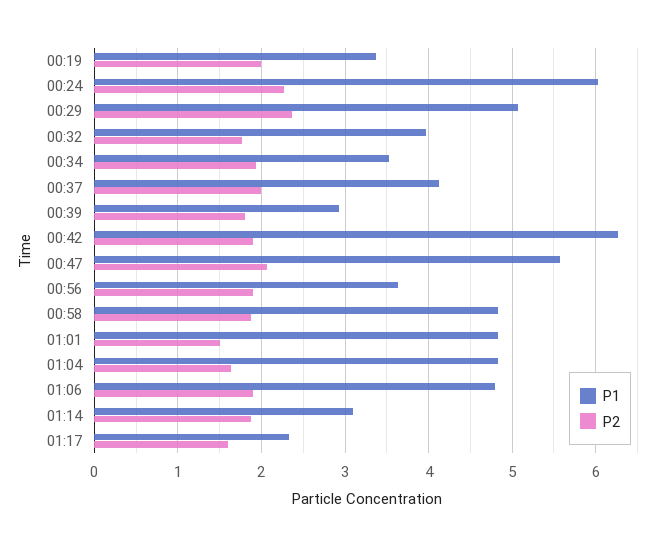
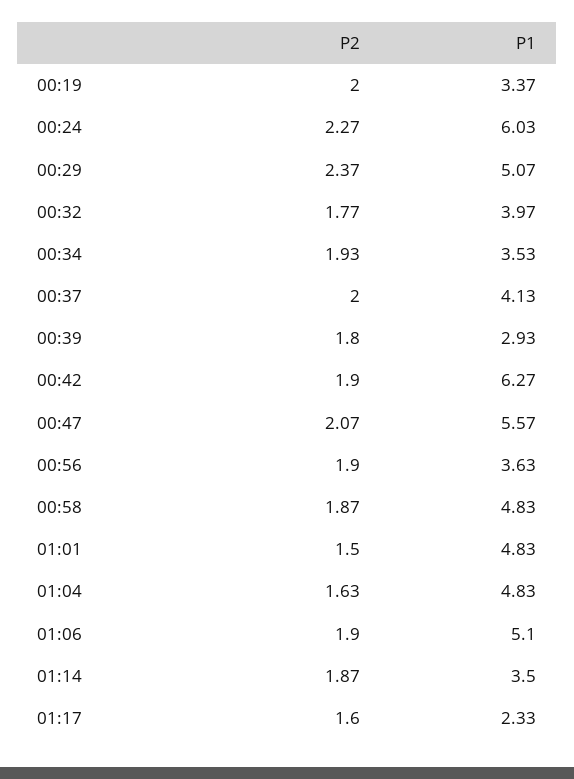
  {
    "P1": {
      "00:19": 3.37,
      "00:24": 6.03,
      "00:29": 5.07,
      "00:32": 3.97,
      "00:34": 3.53,
      "00:37": 4.13,
      "00:39": 2.93,
      "00:42": 6.27,
      "00:47": 5.57,
      "00:56": 3.63,
      "00:58": 4.83,
      "01:01": 4.83,
      "01:04": 4.83,
-     "01:06": 4.8,
+     "01:06": 5.1,
-     "01:14": 3.1,
+     "01:14": 3.5,
      "01:17": 2.33
    },
    "P2": {
      "00:19": 2,
      "00:24": 2.27,
      "00:29": 2.37,
      "00:32": 1.77,
      "00:34": 1.93,
      "00:37": 2,
      "00:39": 1.8,
      "00:42": 1.9,
      "00:47": 2.07,
      "00:56": 1.9,
      "00:58": 1.87,
      "01:01": 1.5,
      "01:04": 1.63,
      "01:06": 1.9,
      "01:14": 1.87,
      "01:17": 1.6
    }
  }

